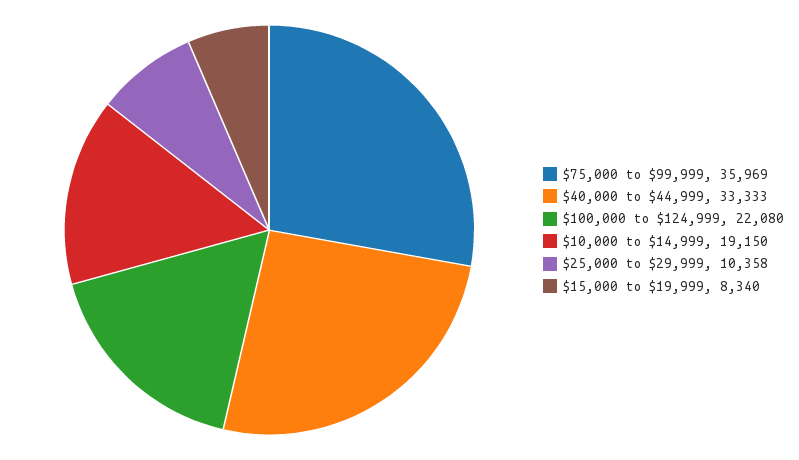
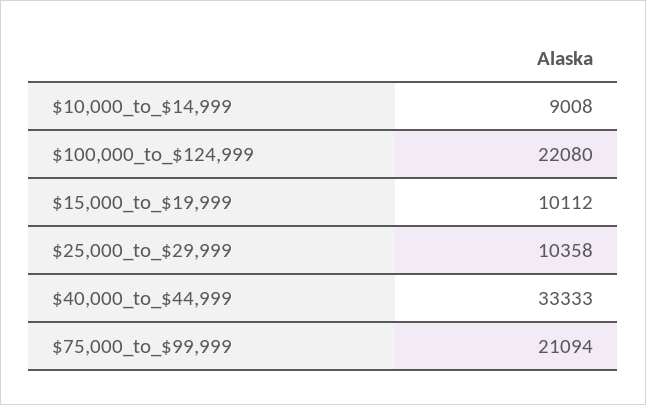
  {
-   "$75,000 to $99,999": 35969,
+   "$75,000 to $99,999": 21094,
    "$40,000 to $44,999": 33333,
    "$100,000 to $124,999": 22080,
-   "$10,000 to $14,999": 19150,
+   "$10,000 to $14,999": 9008,
    "$25,000 to $29,999": 10358,
-   "$15,000 to $19,999": 8340
+   "$15,000 to $19,999": 10112
  }

